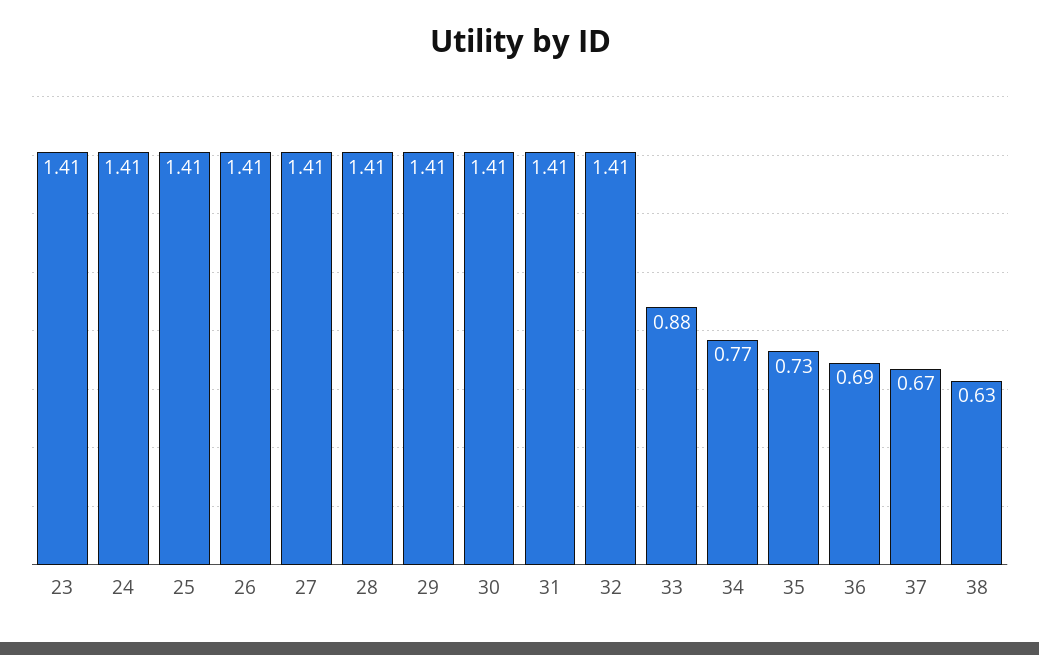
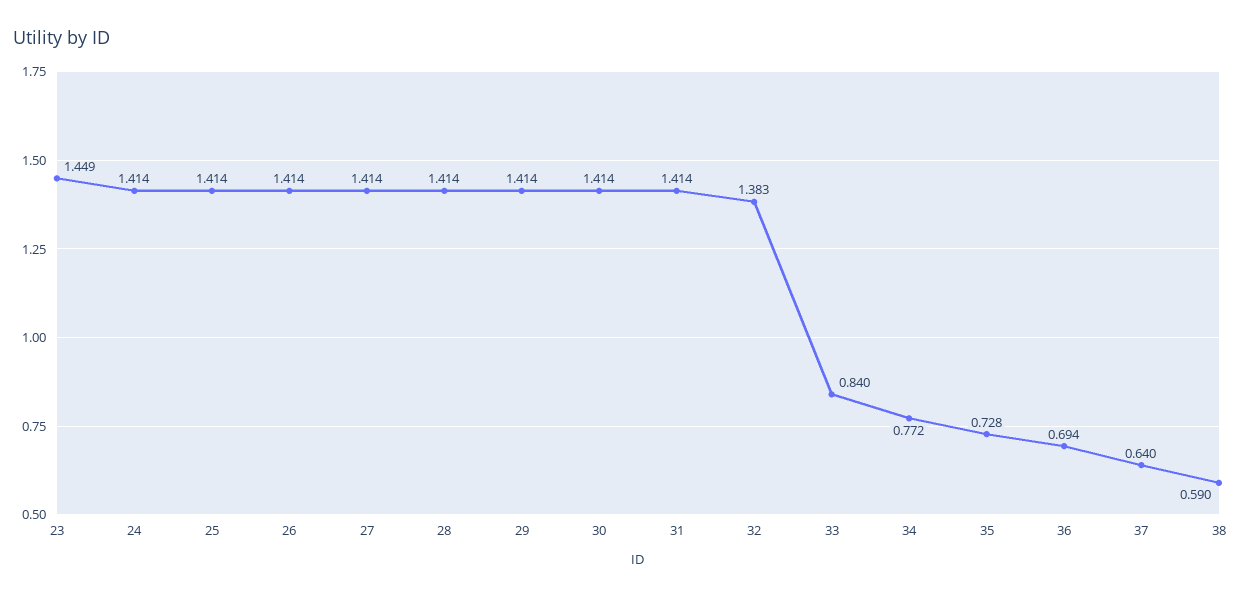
  {
-   "23": 1.41,
+   "23": 1.449,
    "24": 1.414,
    "25": 1.414,
    "26": 1.414,
    "27": 1.414,
    "28": 1.414,
    "29": 1.414,
    "30": 1.414,
    "31": 1.414,
-   "32": 1.41,
+   "32": 1.383,
-   "33": 0.88,
+   "33": 0.84,
    "34": 0.772,
    "35": 0.728,
    "36": 0.694,
-   "37": 0.67,
+   "37": 0.64,
-   "38": 0.63
+   "38": 0.59
  }

